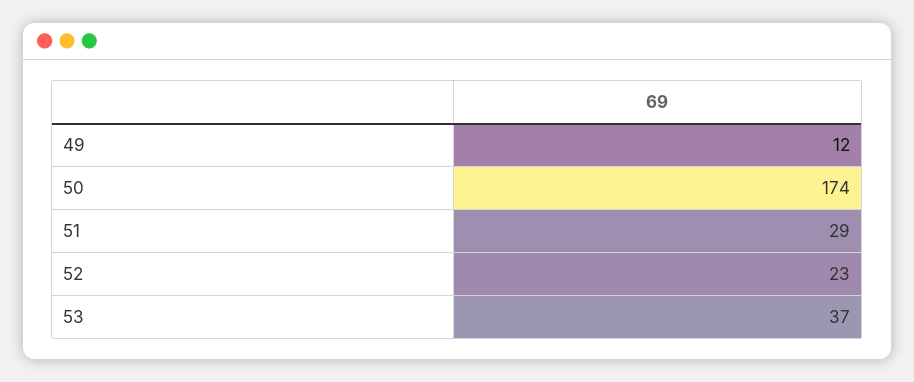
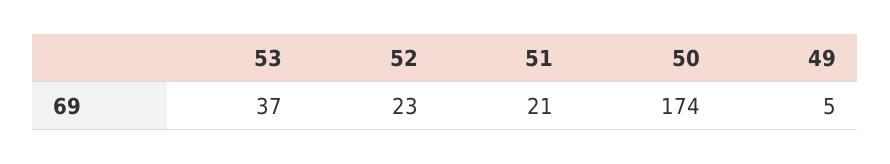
  {
-   "49": 12,
+   "49": 5,
    "50": 174,
-   "51": 29,
+   "51": 21,
    "52": 23,
    "53": 37
  }

